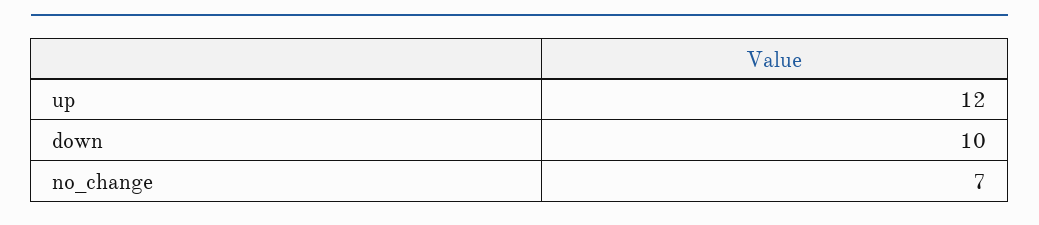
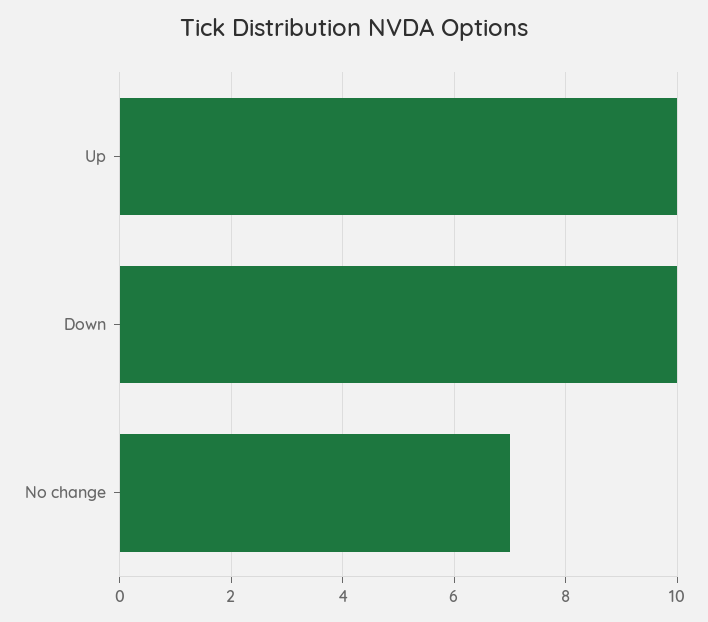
  {
-   "up": 12,
+   "up": 10,
    "down": 10,
    "no_change": 7
  }

